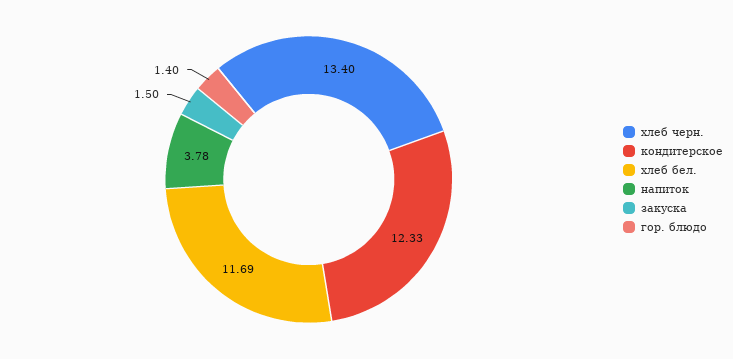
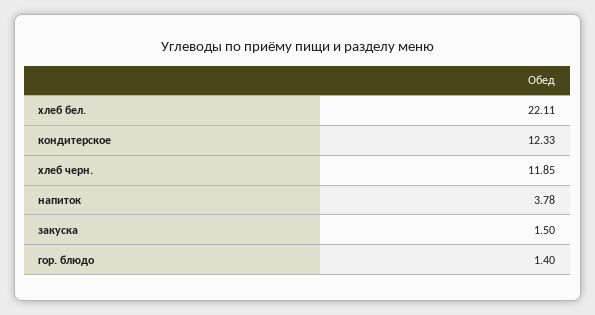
  {
-   "хлеб черн.": 13.4,
+   "хлеб черн.": 11.85,
    "кондитерское": 12.33,
-   "хлеб бел.": 11.69,
+   "хлеб бел.": 22.11,
    "напиток": 3.78,
    "закуска": 1.5,
    "гор. блюдо": 1.4
  }

